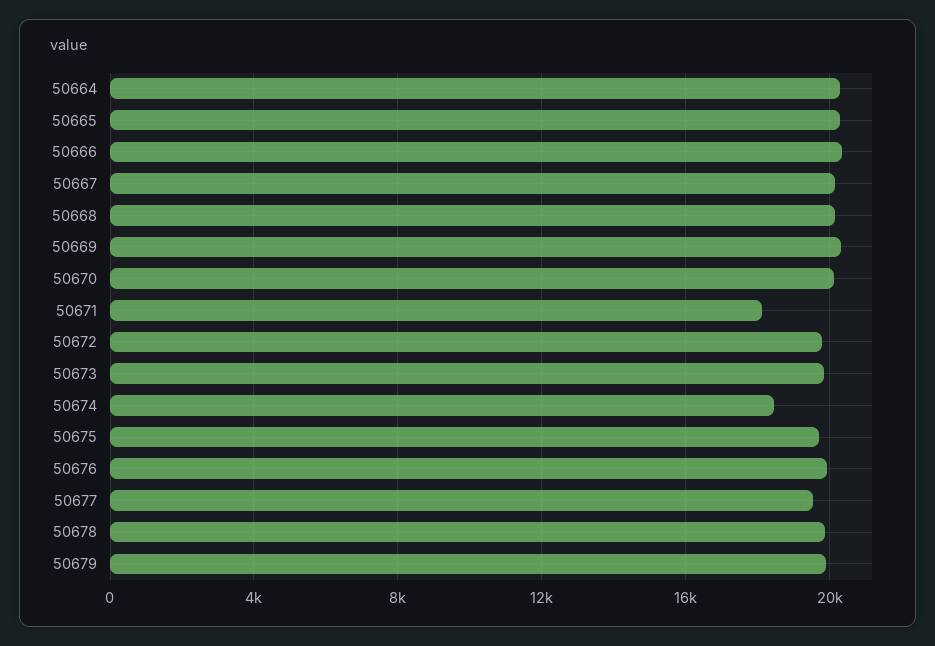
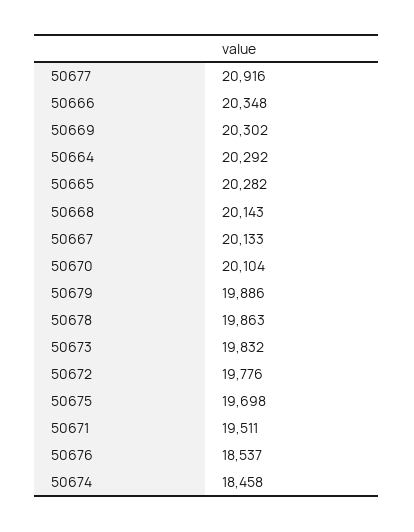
  {
    "50664": 20292,
    "50665": 20282,
    "50666": 20348,
    "50667": 20133,
    "50668": 20143,
    "50669": 20302,
    "50670": 20104,
-   "50671": 18000,
+   "50671": 19511,
    "50672": 19776,
    "50673": 19832,
    "50674": 18458,
    "50675": 19698,
-   "50676": 20000,
+   "50676": 18537,
-   "50677": 19500,
+   "50677": 20916,
    "50678": 19863,
    "50679": 19886
  }

